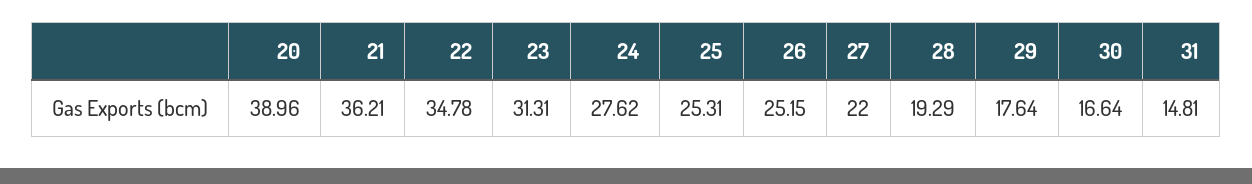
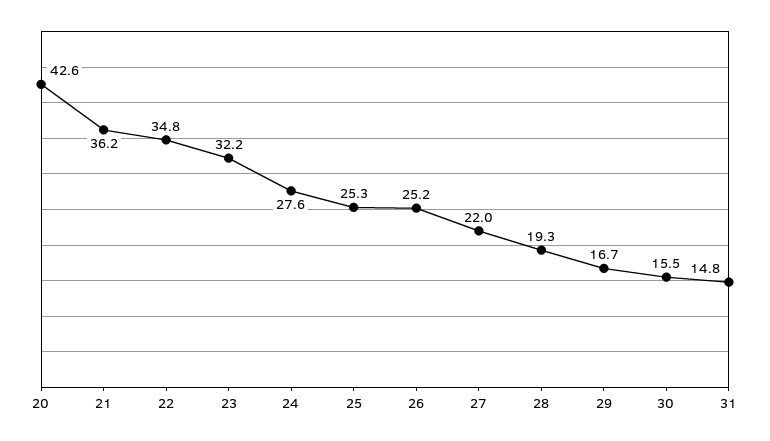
  {
-   "20": 38.96,
+   "20": 42.6,
    "21": 36.21,
    "22": 34.78,
-   "23": 31.31,
+   "23": 32.2,
    "24": 27.62,
    "25": 25.31,
    "26": 25.15,
    "27": 22,
    "28": 19.29,
-   "29": 17.64,
+   "29": 16.7,
-   "30": 16.64,
+   "30": 15.5,
    "31": 14.81
  }

